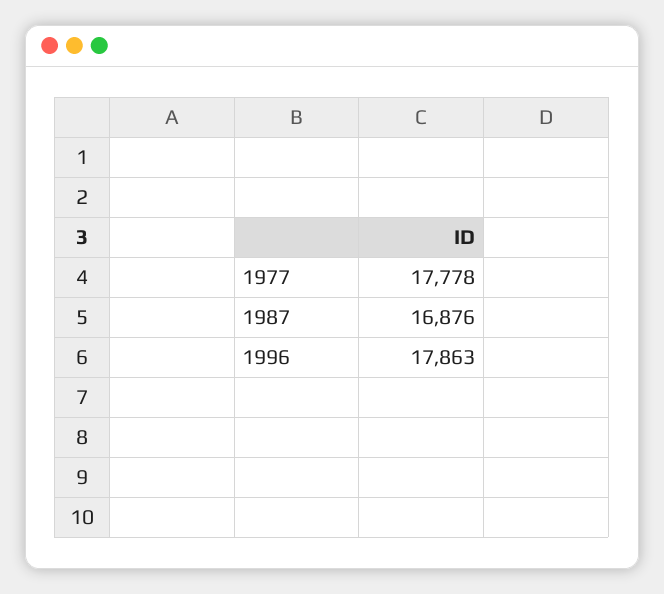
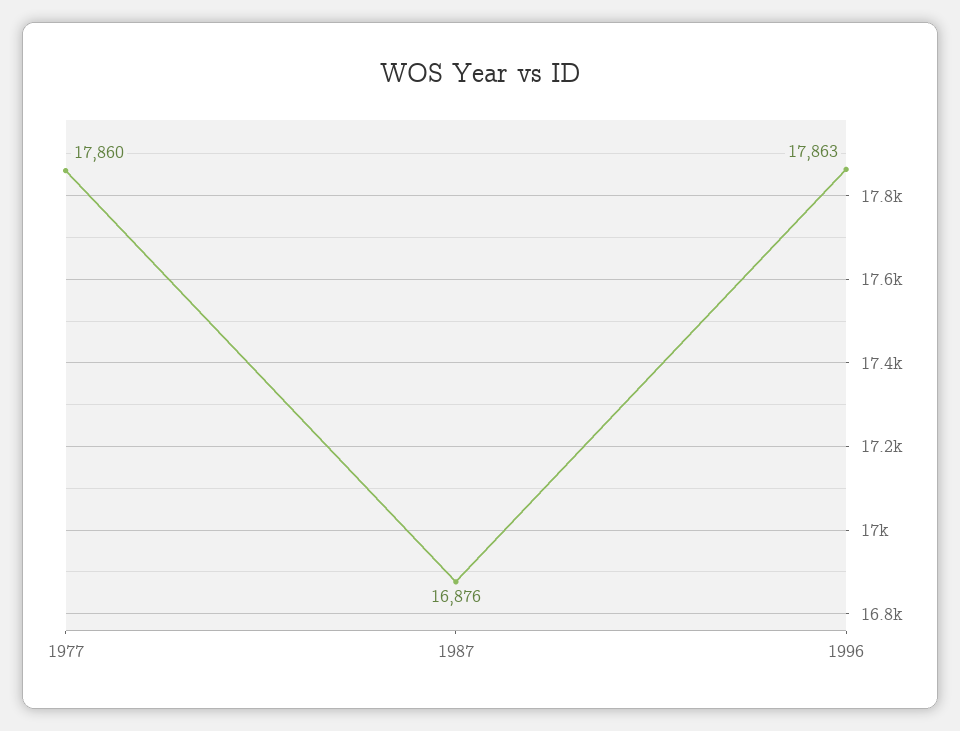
  {
-   "1977": 17778,
+   "1977": 17860,
    "1987": 16876,
    "1996": 17863
  }

